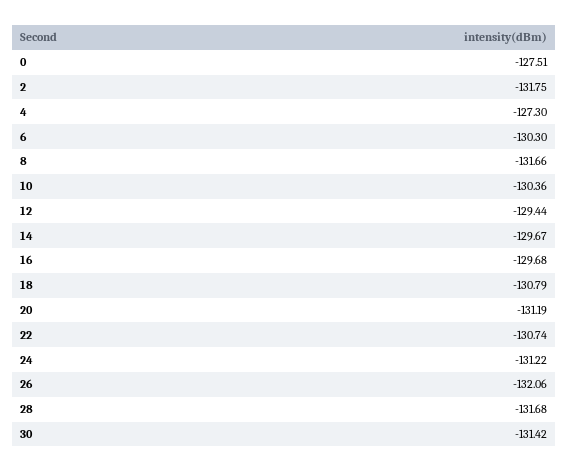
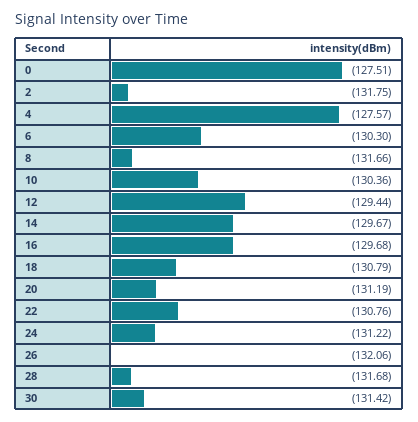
  {
    "0": -127.51,
    "2": -131.75,
-   "4": -127.3,
+   "4": -127.57,
    "6": -130.3,
    "8": -131.66,
    "10": -130.36,
    "12": -129.44,
    "14": -129.67,
    "16": -129.68,
    "18": -130.79,
    "20": -131.19,
-   "22": -130.74,
+   "22": -130.76,
    "24": -131.22,
    "26": -132.06,
    "28": -131.68,
    "30": -131.42
  }

